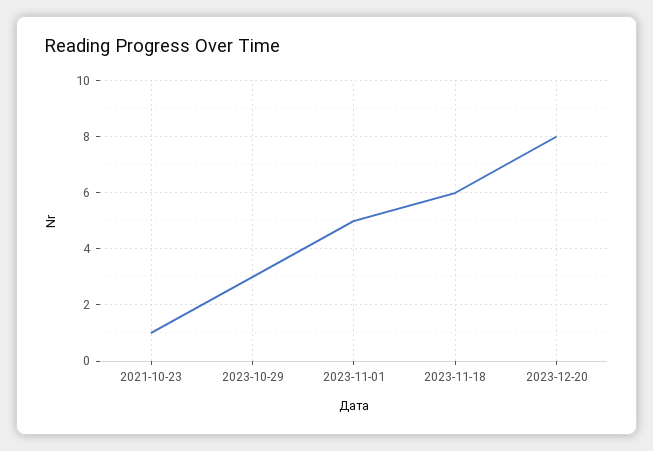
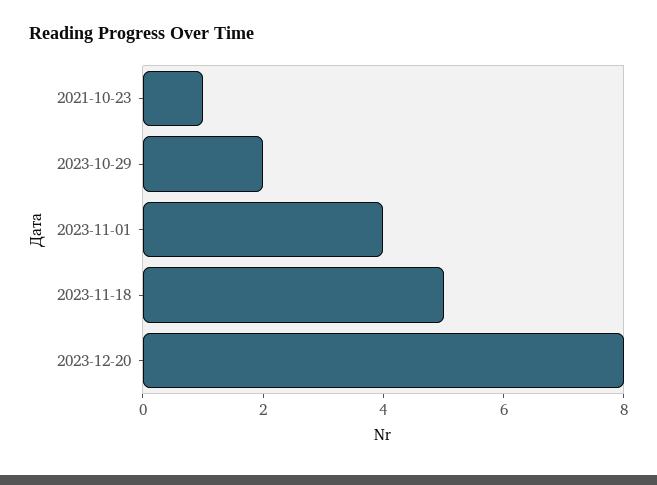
  {
    "2021-10-23": 1,
-   "2023-10-29": 3,
+   "2023-10-29": 2,
-   "2023-11-01": 5,
+   "2023-11-01": 4,
-   "2023-11-18": 6,
+   "2023-11-18": 5,
    "2023-12-20": 8
  }

